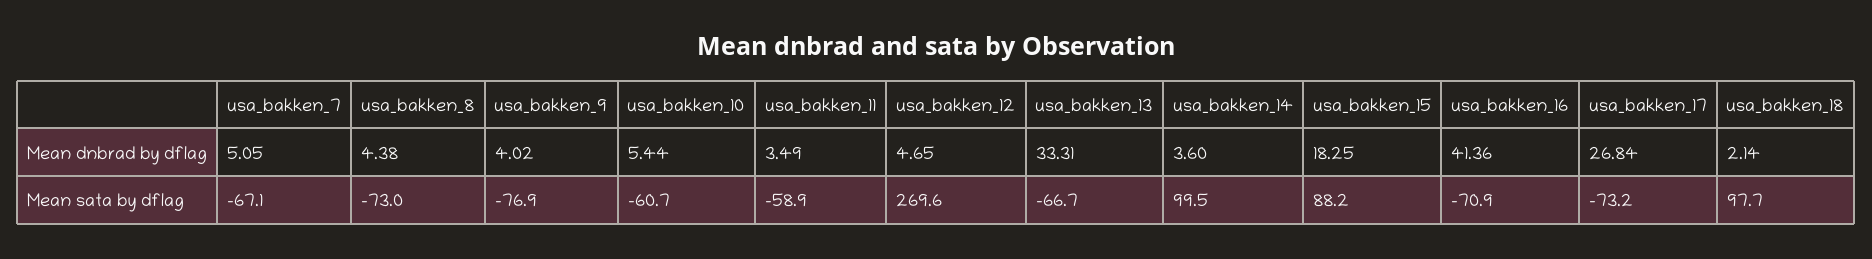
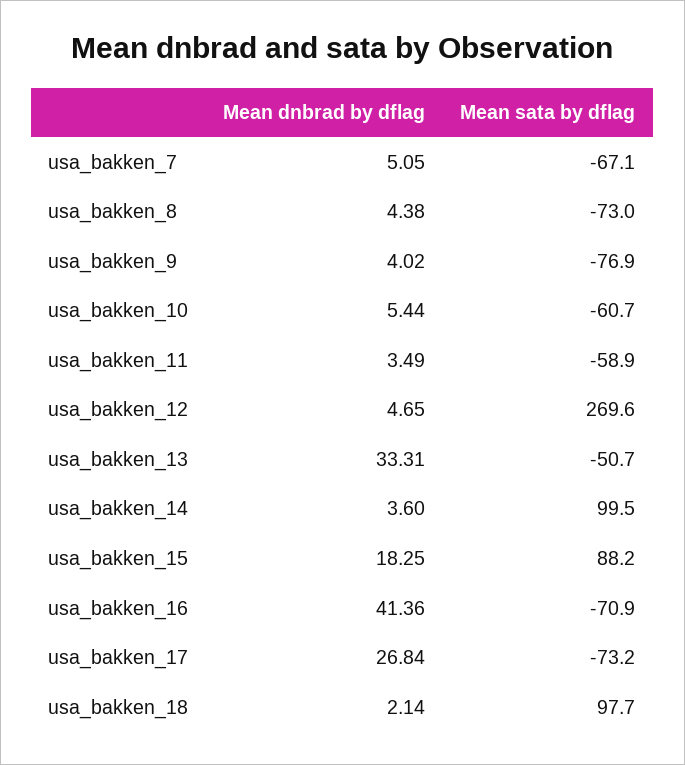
  {
    "usa_bakken_7": {
      "Mean dnbrad by dflag": 5.05,
      "Mean sata by dflag": -67.1
    },
    "usa_bakken_8": {
      "Mean dnbrad by dflag": 4.38,
      "Mean sata by dflag": -73
    },
    "usa_bakken_9": {
      "Mean dnbrad by dflag": 4.02,
      "Mean sata by dflag": -76.9
    },
    "usa_bakken_10": {
      "Mean dnbrad by dflag": 5.44,
      "Mean sata by dflag": -60.7
    },
    "usa_bakken_11": {
      "Mean dnbrad by dflag": 3.49,
      "Mean sata by dflag": -58.9
    },
    "usa_bakken_12": {
      "Mean dnbrad by dflag": 4.65,
      "Mean sata by dflag": 269.6
    },
    "usa_bakken_13": {
      "Mean dnbrad by dflag": 33.31,
-     "Mean sata by dflag": -66.7
+     "Mean sata by dflag": -50.7
    },
    "usa_bakken_14": {
      "Mean dnbrad by dflag": 3.6,
      "Mean sata by dflag": 99.5
    },
    "usa_bakken_15": {
      "Mean dnbrad by dflag": 18.25,
      "Mean sata by dflag": 88.2
    },
    "usa_bakken_16": {
      "Mean dnbrad by dflag": 41.36,
      "Mean sata by dflag": -70.9
    },
    "usa_bakken_17": {
      "Mean dnbrad by dflag": 26.84,
      "Mean sata by dflag": -73.2
    },
    "usa_bakken_18": {
      "Mean dnbrad by dflag": 2.14,
      "Mean sata by dflag": 97.7
    }
  }

